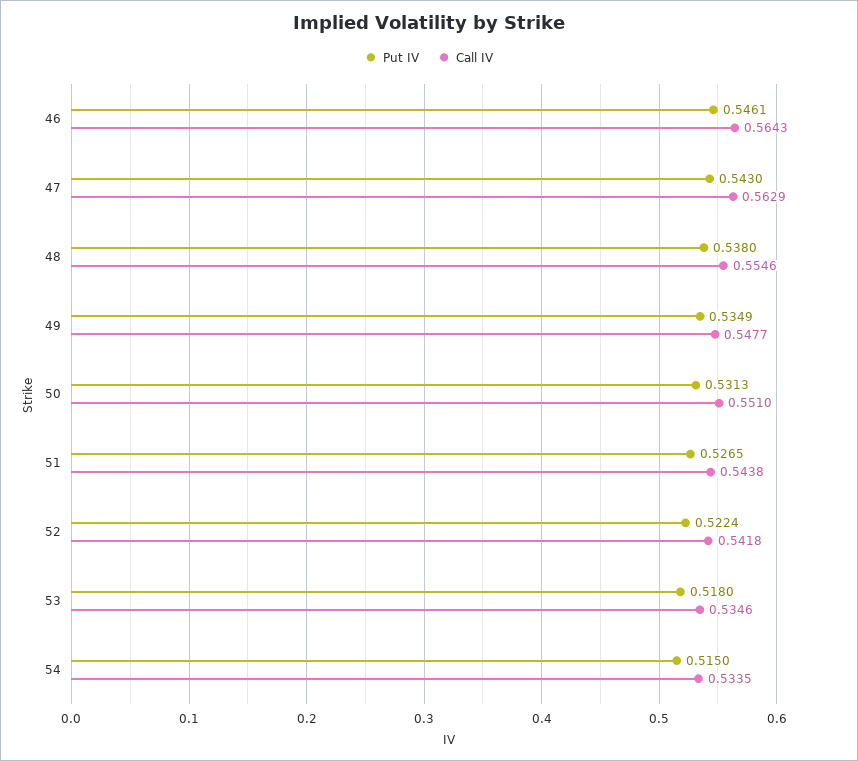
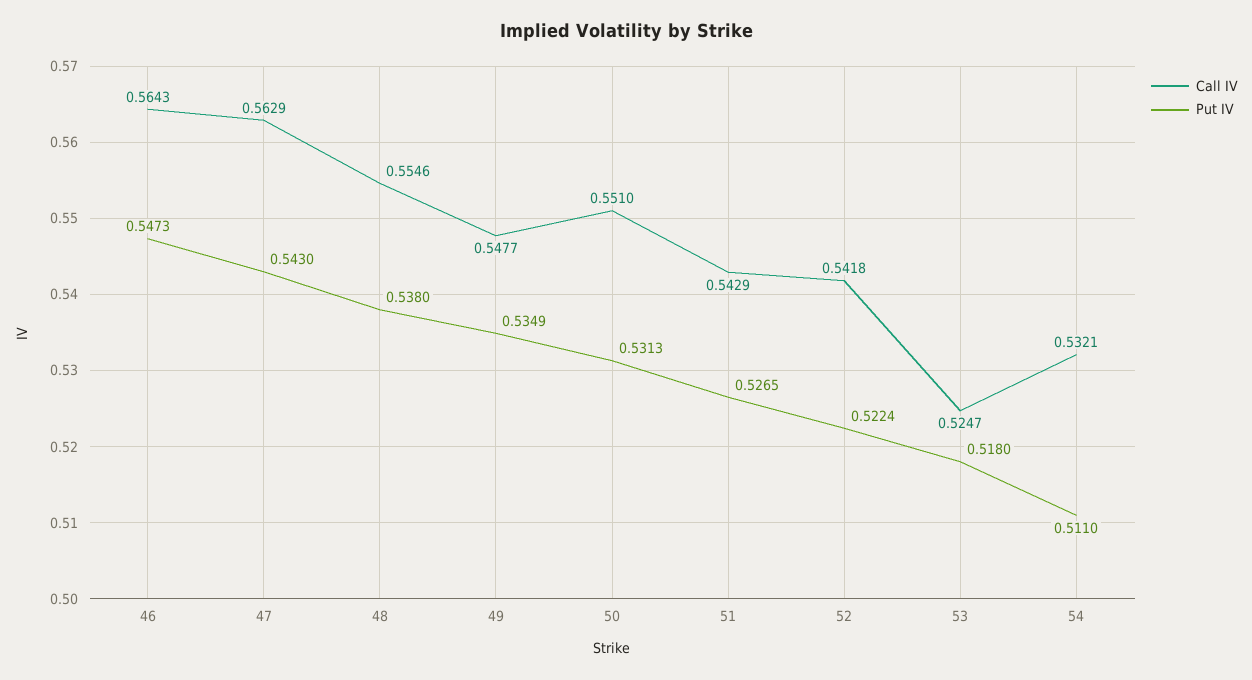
  {
    "Put IV": {
-     "46": 0.5461,
+     "46": 0.5473,
      "47": 0.543,
      "48": 0.538,
      "49": 0.5349,
      "50": 0.5313,
      "51": 0.5265,
      "52": 0.5224,
      "53": 0.518,
-     "54": 0.515
+     "54": 0.511
    },
    "Call IV": {
      "46": 0.5643,
      "47": 0.5629,
      "48": 0.5546,
      "49": 0.5477,
      "50": 0.551,
-     "51": 0.5438,
+     "51": 0.5429,
      "52": 0.5418,
-     "53": 0.5346,
+     "53": 0.5247,
-     "54": 0.5335
+     "54": 0.5321
    }
  }

